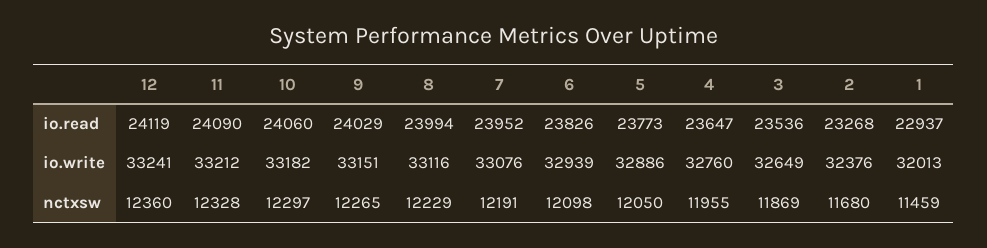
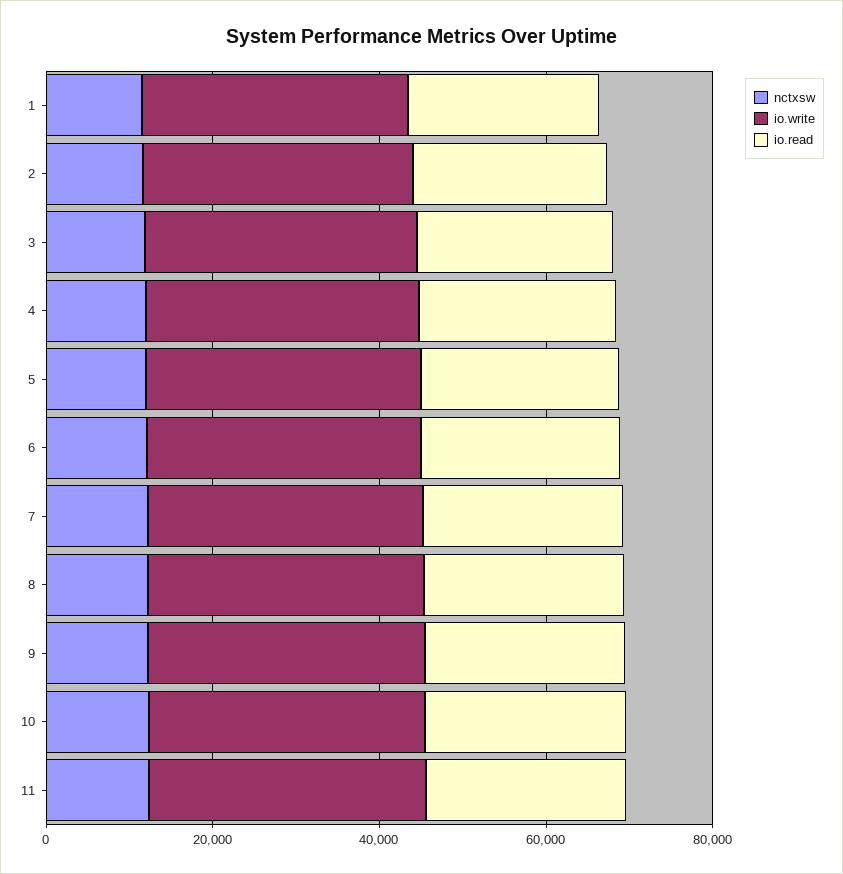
  {
    "io.read": {
-     "12": 24119,
      "11": 24090,
      "10": 24060,
      "9": 24029,
      "8": 23994,
      "7": 23952,
      "6": 23826,
      "5": 23773,
      "4": 23647,
      "3": 23536,
      "2": 23268,
      "1": 22937
    },
    "io.write": {
-     "12": 33241,
      "11": 33212,
      "10": 33182,
      "9": 33151,
      "8": 33116,
      "7": 33076,
      "6": 32939,
      "5": 32886,
      "4": 32760,
      "3": 32649,
      "2": 32376,
      "1": 32013
    },
    "nctxsw": {
-     "12": 12360,
      "11": 12328,
      "10": 12297,
      "9": 12265,
      "8": 12229,
      "7": 12191,
      "6": 12098,
      "5": 12050,
      "4": 11955,
      "3": 11869,
      "2": 11680,
      "1": 11459
    }
  }

